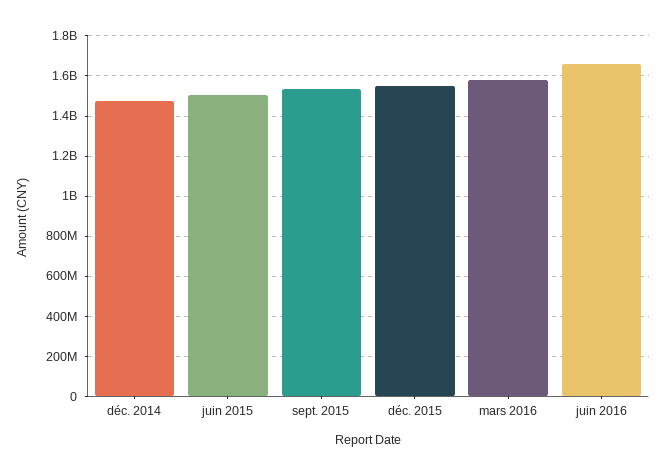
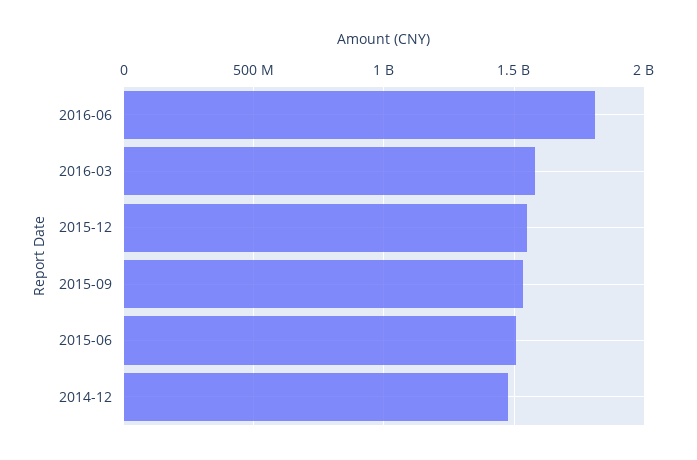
  {
    "déc. 2014": 1500000000,
    "juin 2015": 1500000000,
    "sept. 2015": 1550000000,
    "déc. 2015": 1550000000,
    "mars 2016": 1600000000,
-   "juin 2016": 1650000000
+   "juin 2016": 1800000000
  }

